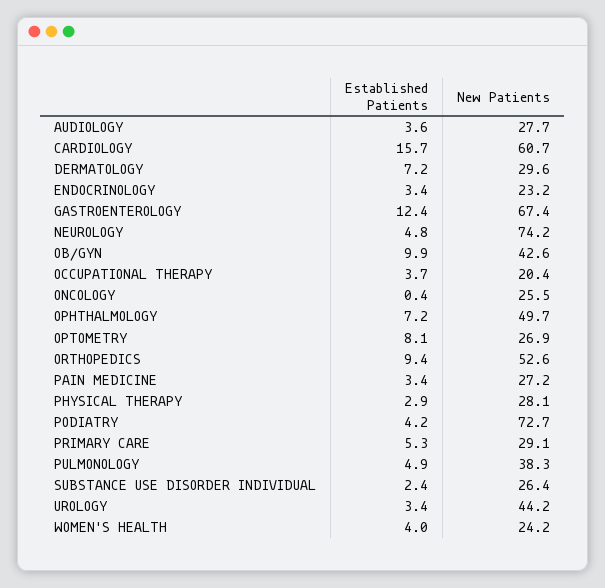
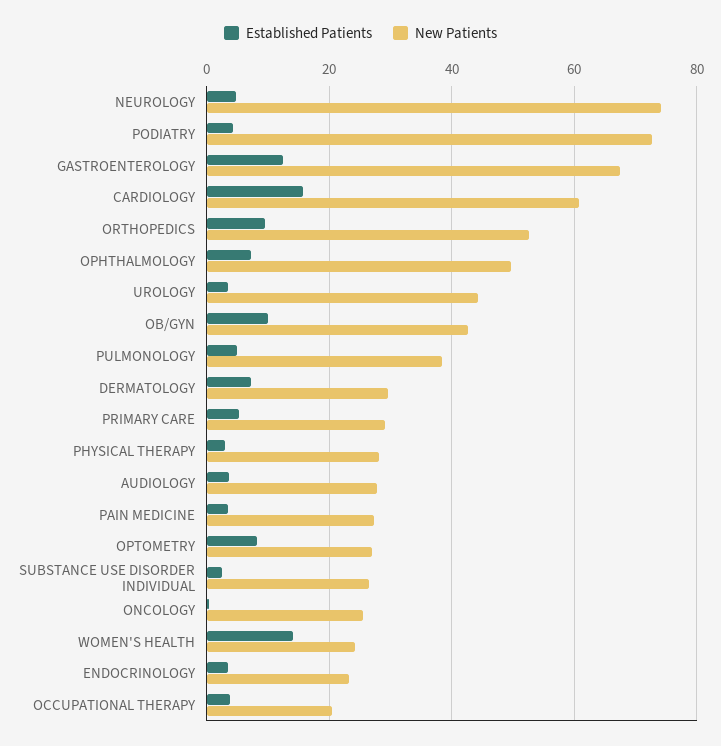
  {
    "Established Patients": {
      "AUDIOLOGY": 3.6,
      "CARDIOLOGY": 15.7,
      "DERMATOLOGY": 7.2,
      "ENDOCRINOLOGY": 3.4,
      "GASTROENTEROLOGY": 12.4,
      "NEUROLOGY": 4.8,
      "OB/GYN": 9.9,
      "OCCUPATIONAL THERAPY": 3.7,
      "ONCOLOGY": 0.4,
      "OPHTHALMOLOGY": 7.2,
      "OPTOMETRY": 8.1,
      "ORTHOPEDICS": 9.4,
      "PAIN MEDICINE": 3.4,
      "PHYSICAL THERAPY": 2.9,
      "PODIATRY": 4.2,
      "PRIMARY CARE": 5.3,
      "PULMONOLOGY": 4.9,
      "SUBSTANCE USE DISORDER INDIVIDUAL": 2.4,
      "UROLOGY": 3.4,
-     "WOMEN'S HEALTH": 4
+     "WOMEN'S HEALTH": 14
    },
    "New Patients": {
      "AUDIOLOGY": 27.7,
      "CARDIOLOGY": 60.7,
      "DERMATOLOGY": 29.6,
      "ENDOCRINOLOGY": 23.2,
      "GASTROENTEROLOGY": 67.4,
      "NEUROLOGY": 74.2,
      "OB/GYN": 42.6,
      "OCCUPATIONAL THERAPY": 20.4,
      "ONCOLOGY": 25.5,
      "OPHTHALMOLOGY": 49.7,
      "OPTOMETRY": 26.9,
      "ORTHOPEDICS": 52.6,
      "PAIN MEDICINE": 27.2,
      "PHYSICAL THERAPY": 28.1,
      "PODIATRY": 72.7,
      "PRIMARY CARE": 29.1,
      "PULMONOLOGY": 38.3,
      "SUBSTANCE USE DISORDER INDIVIDUAL": 26.4,
      "UROLOGY": 44.2,
      "WOMEN'S HEALTH": 24.2
    }
  }

